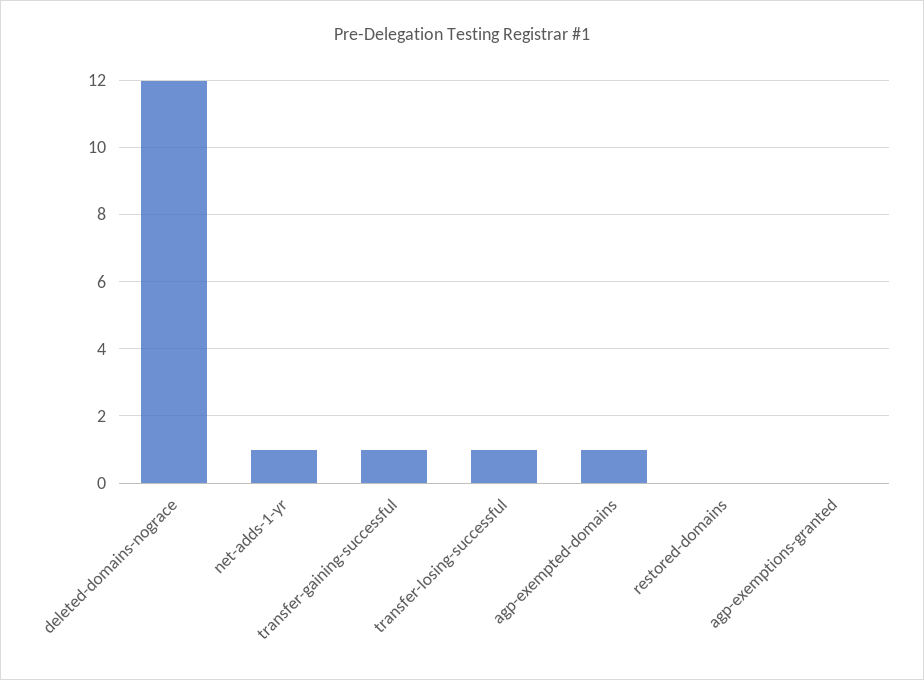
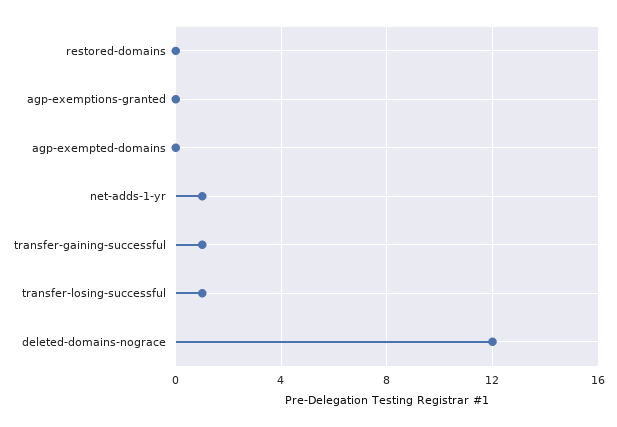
  {
    "deleted-domains-nograce": 12,
    "net-adds-1-yr": 1,
    "transfer-gaining-successful": 1,
    "transfer-losing-successful": 1,
-   "agp-exempted-domains": 1,
+   "agp-exempted-domains": 0,
    "restored-domains": 0,
    "agp-exemptions-granted": 0
  }

